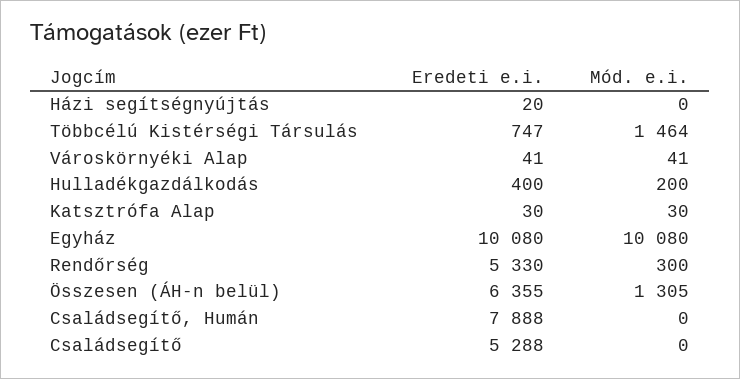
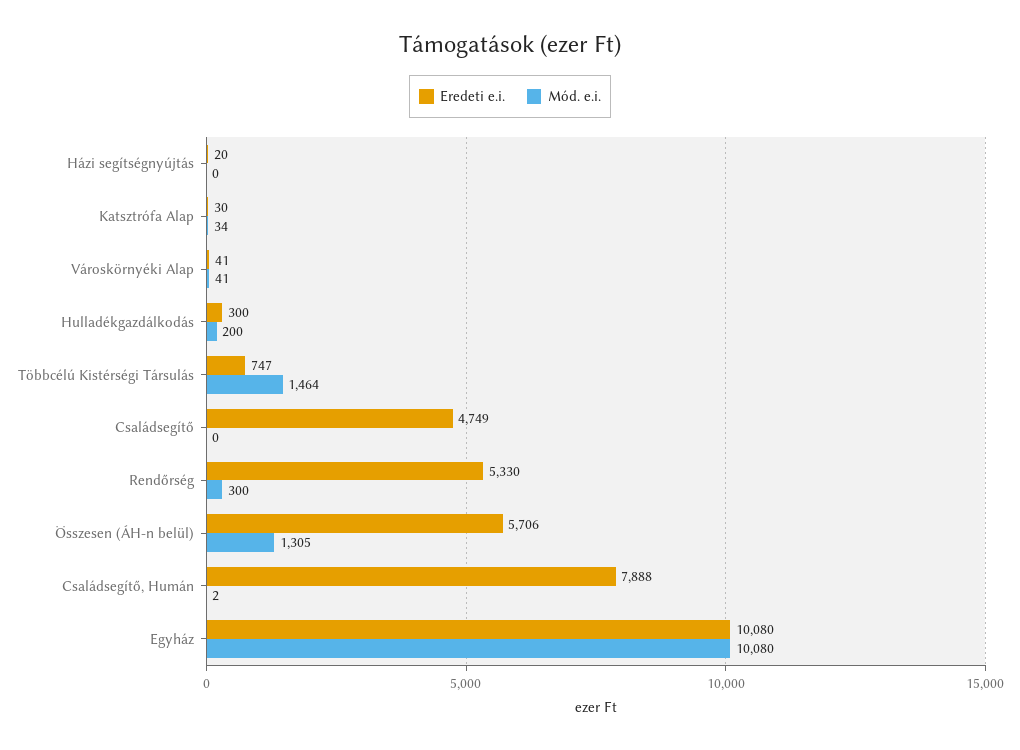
  {
    "Eredeti e.i.": {
      "Házi segítségnyújtás": 20,
      "Többcélú Kistérségi Társulás": 747,
      "Városkörnyéki Alap": 41,
-     "Hulladékgazdálkodás": 400,
+     "Hulladékgazdálkodás": 300,
      "Katsztrófa Alap": 30,
      "Egyház": 10080,
      "Rendőrség": 5330,
-     "Összesen (ÁH-n belül)": 6355,
+     "Összesen (ÁH-n belül)": 5706,
      "Családsegítő, Humán": 7888,
-     "Családsegítő": 5288
+     "Családsegítő": 4749
    },
    "Mód. e.i.": {
      "Házi segítségnyújtás": 0,
      "Többcélú Kistérségi Társulás": 1464,
      "Városkörnyéki Alap": 41,
      "Hulladékgazdálkodás": 200,
-     "Katsztrófa Alap": 30,
+     "Katsztrófa Alap": 34,
      "Egyház": 10080,
      "Rendőrség": 300,
      "Összesen (ÁH-n belül)": 1305,
-     "Családsegítő, Humán": 0,
+     "Családsegítő, Humán": 2,
      "Családsegítő": 0
    }
  }

